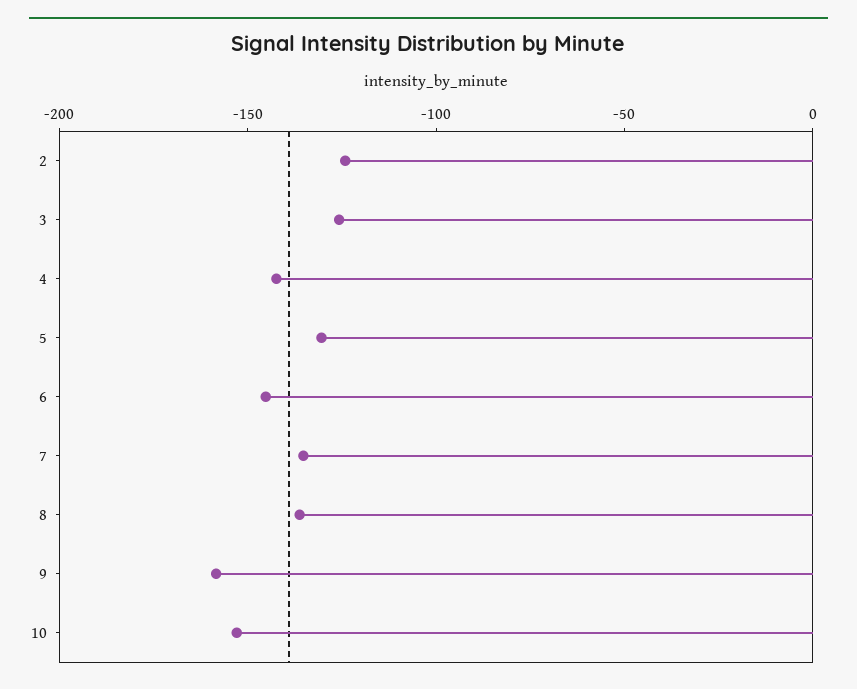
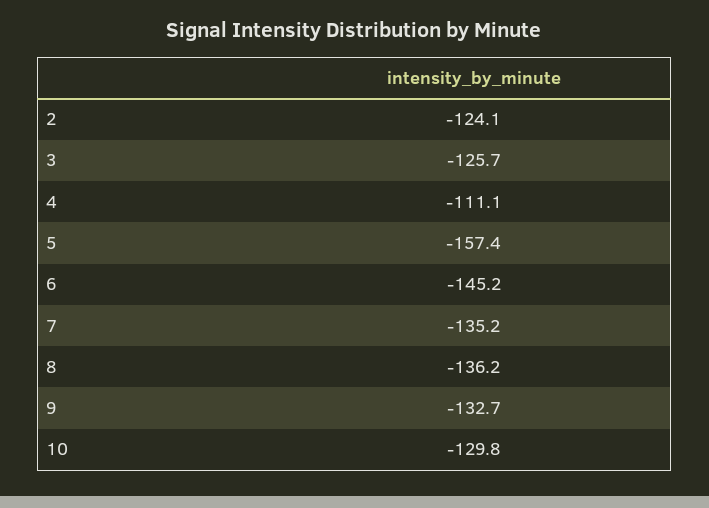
  {
    "2": -124.1,
    "3": -125.7,
-   "4": -140,
+   "4": -111.1,
-   "5": -130,
+   "5": -157.4,
    "6": -145.2,
    "7": -135.2,
    "8": -136.2,
-   "9": -160,
+   "9": -132.7,
-   "10": -150
+   "10": -129.8
  }

